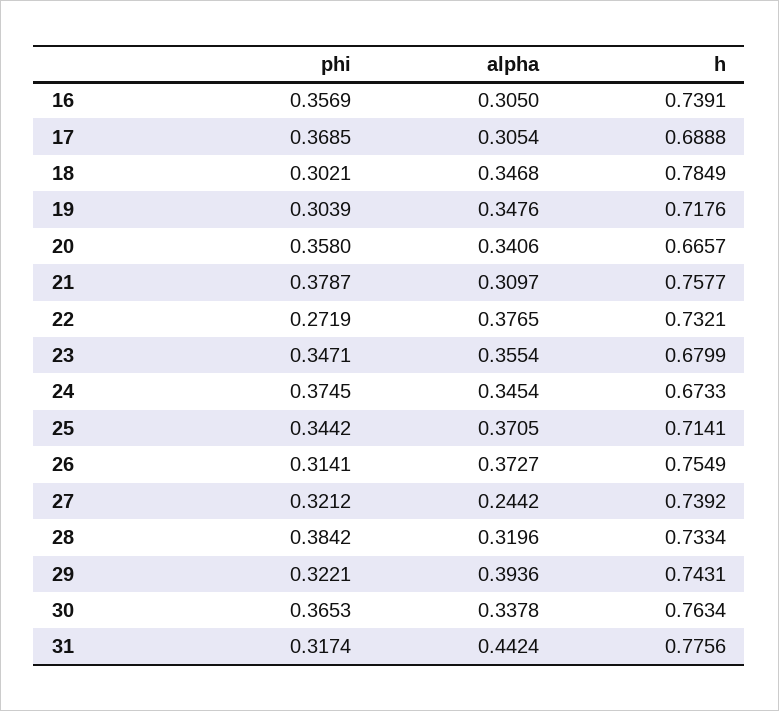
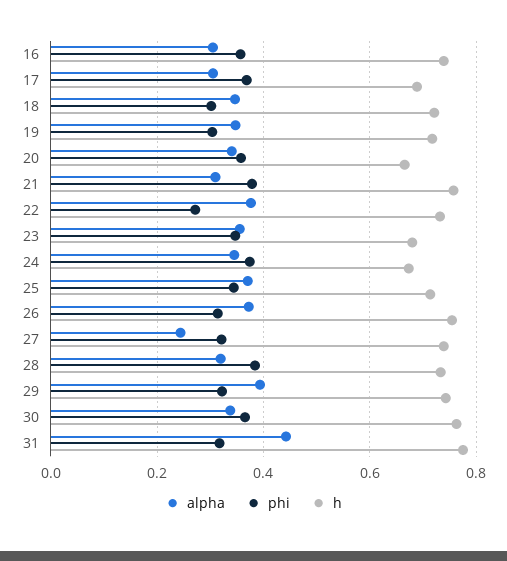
  {
    "phi": {
      "16": 0.3569,
      "17": 0.3685,
      "18": 0.3021,
      "19": 0.3039,
      "20": 0.358,
      "21": 0.3787,
      "22": 0.2719,
      "23": 0.3471,
      "24": 0.3745,
      "25": 0.3442,
      "26": 0.3141,
      "27": 0.3212,
      "28": 0.3842,
      "29": 0.3221,
      "30": 0.3653,
      "31": 0.3174
    },
    "alpha": {
      "16": 0.305,
      "17": 0.3054,
      "18": 0.3468,
      "19": 0.3476,
      "20": 0.3406,
      "21": 0.3097,
      "22": 0.3765,
      "23": 0.3554,
      "24": 0.3454,
      "25": 0.3705,
      "26": 0.3727,
      "27": 0.2442,
      "28": 0.3196,
      "29": 0.3936,
      "30": 0.3378,
      "31": 0.4424
    },
    "h": {
      "16": 0.7391,
      "17": 0.6888,
-     "18": 0.7849,
+     "18": 0.72,
      "19": 0.7176,
      "20": 0.6657,
      "21": 0.7577,
      "22": 0.7321,
      "23": 0.6799,
      "24": 0.6733,
      "25": 0.7141,
      "26": 0.7549,
      "27": 0.7392,
      "28": 0.7334,
      "29": 0.7431,
      "30": 0.7634,
      "31": 0.7756
    }
  }

